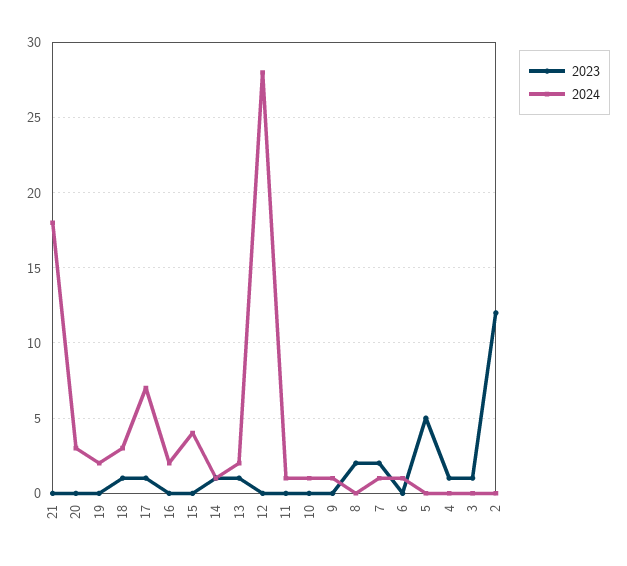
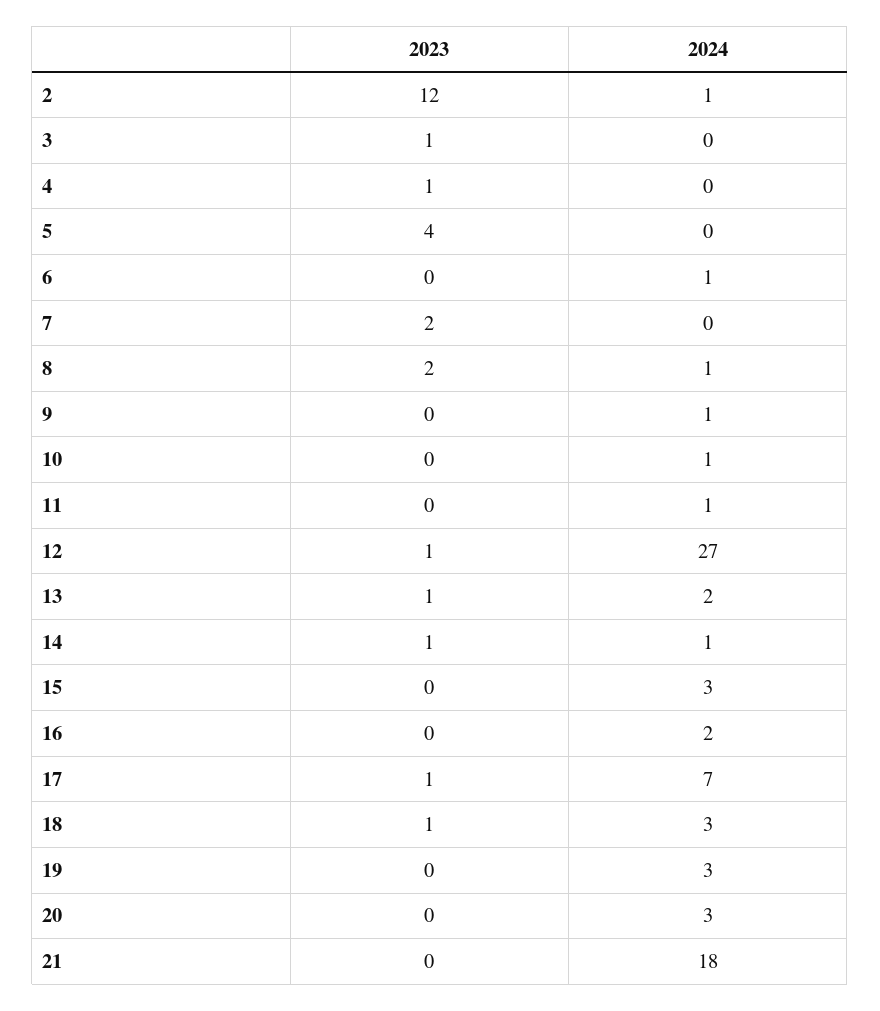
  {
    "2023": {
      "21": 0,
      "20": 0,
      "19": 0,
      "18": 1,
      "17": 1,
      "16": 0,
      "15": 0,
      "14": 1,
      "13": 1,
-     "12": 0,
+     "12": 1,
      "11": 0,
      "10": 0,
      "9": 0,
      "8": 2,
      "7": 2,
      "6": 0,
-     "5": 5,
+     "5": 4,
      "4": 1,
      "3": 1,
      "2": 12
    },
    "2024": {
      "21": 18,
      "20": 3,
-     "19": 2,
+     "19": 3,
      "18": 3,
      "17": 7,
      "16": 2,
-     "15": 4,
+     "15": 3,
      "14": 1,
      "13": 2,
-     "12": 28,
+     "12": 27,
      "11": 1,
      "10": 1,
      "9": 1,
-     "8": 0,
+     "8": 1,
-     "7": 1,
+     "7": 0,
      "6": 1,
      "5": 0,
      "4": 0,
      "3": 0,
-     "2": 0
+     "2": 1
    }
  }

